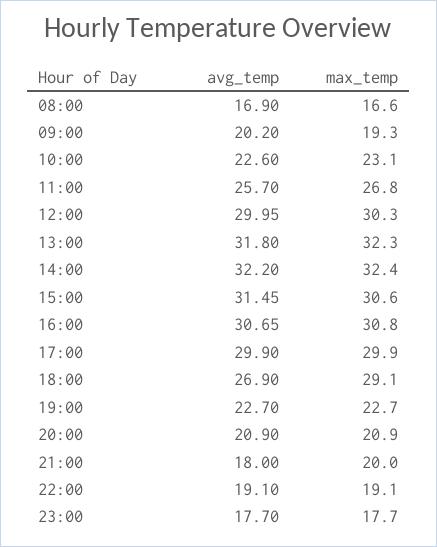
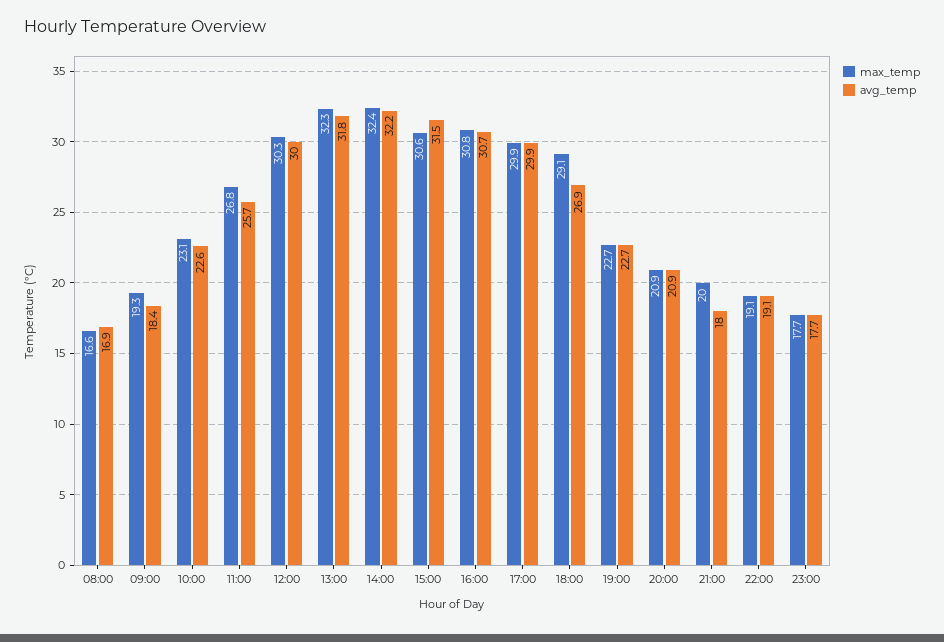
  {
    "avg_temp": {
      "08:00": 16.9,
-     "09:00": 20.2,
+     "09:00": 18.4,
      "10:00": 22.6,
      "11:00": 25.7,
      "12:00": 29.95,
      "13:00": 31.8,
      "14:00": 32.2,
      "15:00": 31.45,
      "16:00": 30.65,
      "17:00": 29.9,
      "18:00": 26.9,
      "19:00": 22.7,
      "20:00": 20.9,
      "21:00": 18,
      "22:00": 19.1,
      "23:00": 17.7
    },
    "max_temp": {
      "08:00": 16.6,
      "09:00": 19.3,
      "10:00": 23.1,
      "11:00": 26.8,
      "12:00": 30.3,
      "13:00": 32.3,
      "14:00": 32.4,
      "15:00": 30.6,
      "16:00": 30.8,
      "17:00": 29.9,
      "18:00": 29.1,
      "19:00": 22.7,
      "20:00": 20.9,
      "21:00": 20,
      "22:00": 19.1,
      "23:00": 17.7
    }
  }

